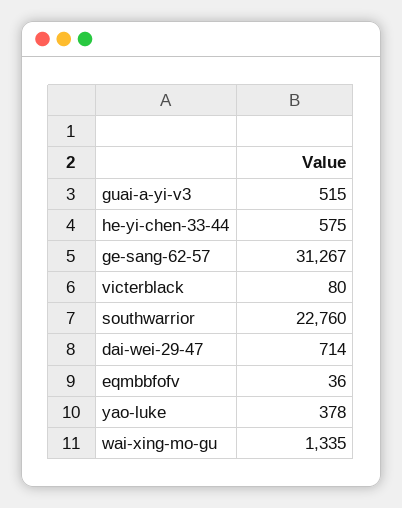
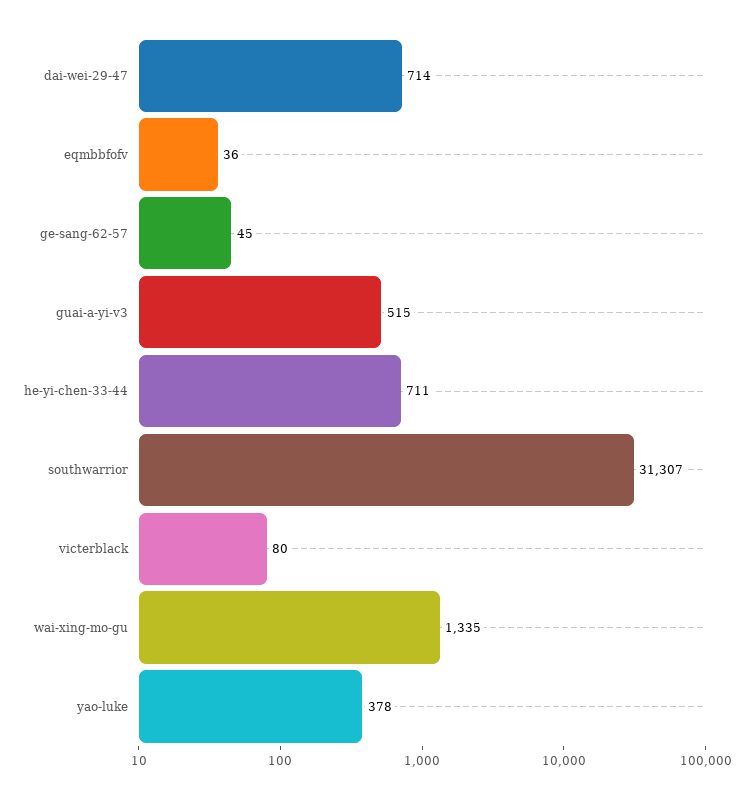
  {
    "guai-a-yi-v3": 515,
-   "he-yi-chen-33-44": 575,
+   "he-yi-chen-33-44": 711,
-   "ge-sang-62-57": 31267,
+   "ge-sang-62-57": 45,
    "victerblack": 80,
-   "southwarrior": 22760,
+   "southwarrior": 31307,
    "dai-wei-29-47": 714,
    "eqmbbfofv": 36,
    "yao-luke": 378,
    "wai-xing-mo-gu": 1335
  }

